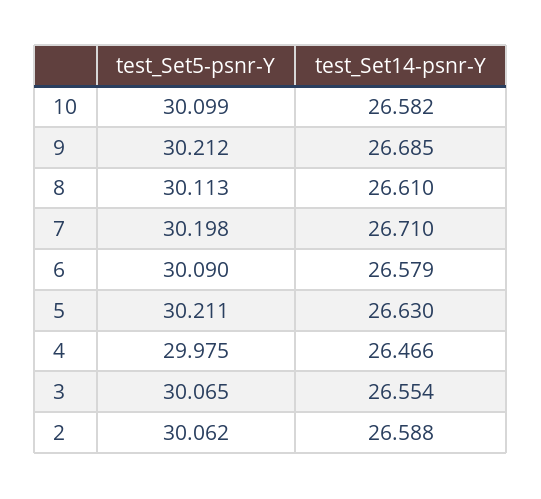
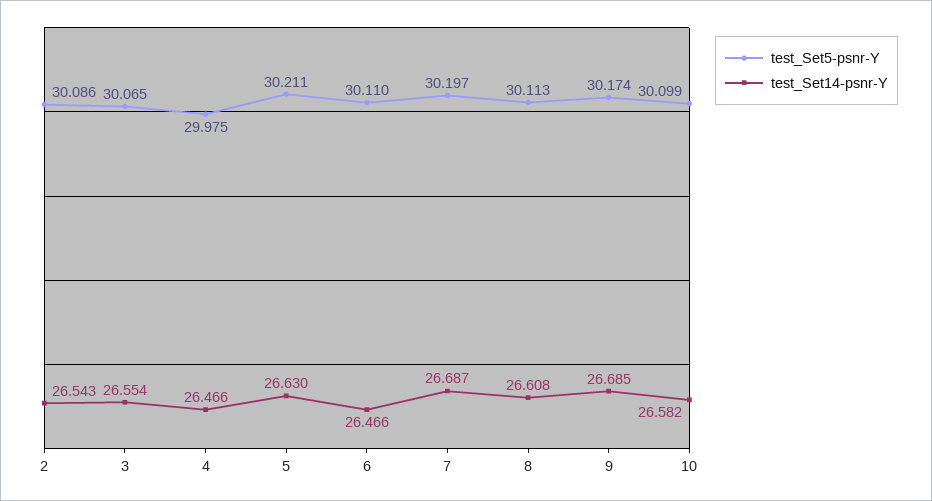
  {
    "test_Set5-psnr-Y": {
      "10": 30.099,
-     "9": 30.212,
+     "9": 30.174,
      "8": 30.113,
-     "7": 30.198,
+     "7": 30.197,
-     "6": 30.09,
+     "6": 30.11,
      "5": 30.211,
      "4": 29.975,
      "3": 30.065,
-     "2": 30.062
+     "2": 30.086
    },
    "test_Set14-psnr-Y": {
      "10": 26.582,
      "9": 26.685,
-     "8": 26.61,
+     "8": 26.608,
-     "7": 26.71,
+     "7": 26.687,
-     "6": 26.579,
+     "6": 26.466,
      "5": 26.63,
      "4": 26.466,
      "3": 26.554,
-     "2": 26.588
+     "2": 26.543
    }
  }

